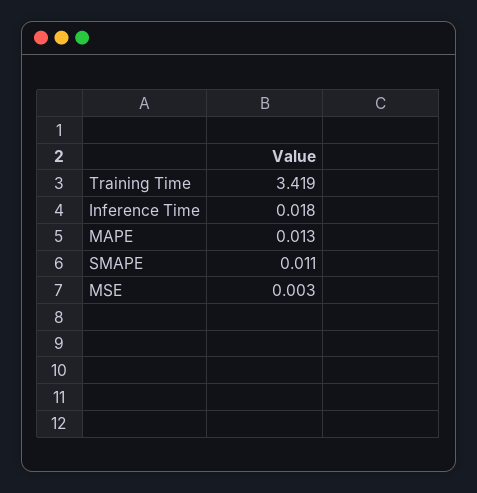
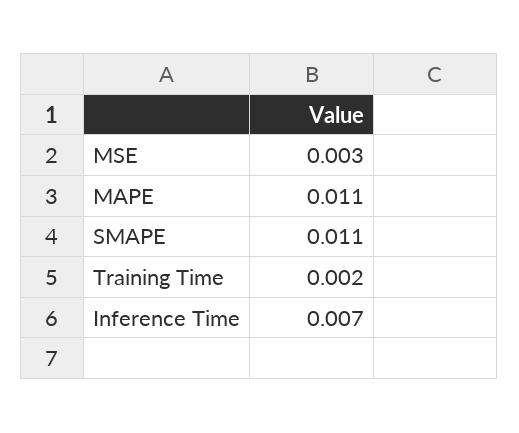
  {
-   "Training Time": 3.419,
+   "Training Time": 0.002,
-   "Inference Time": 0.018,
+   "Inference Time": 0.007,
-   "MAPE": 0.013,
+   "MAPE": 0.011,
    "SMAPE": 0.011,
    "MSE": 0.003
  }

